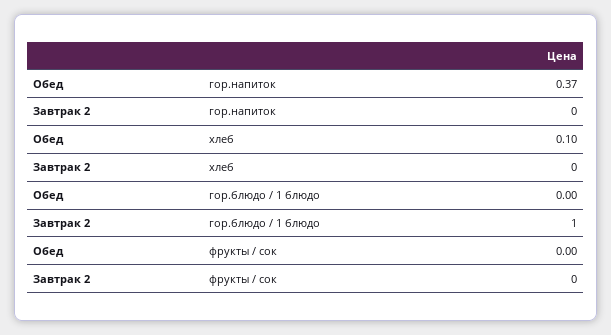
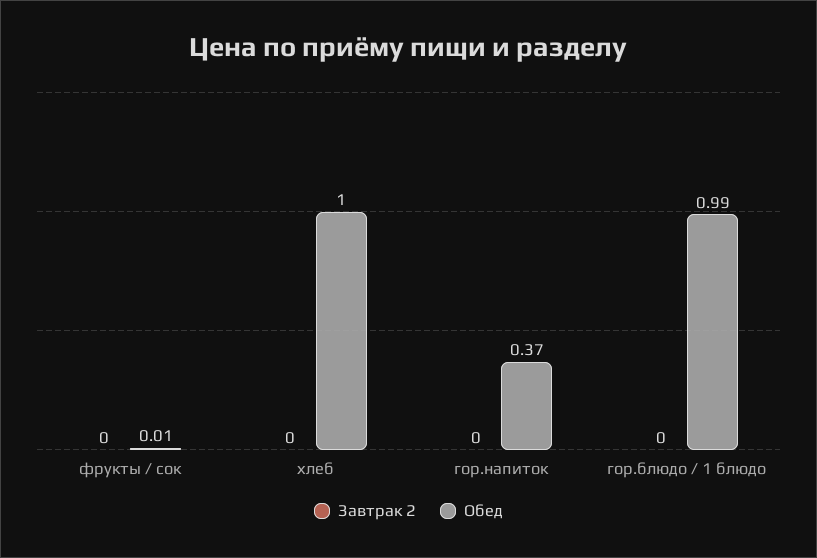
  {
    "Обед": {
      "гор.напиток": 0.37,
-     "хлеб": 0.1,
+     "хлеб": 1,
-     "гор.блюдо / 1 блюдо": 0,
+     "гор.блюдо / 1 блюдо": 0.99,
-     "фрукты / сок": 0
+     "фрукты / сок": 0.01
    },
    "Завтрак 2": {
      "гор.напиток": 0,
      "хлеб": 0,
-     "гор.блюдо / 1 блюдо": 1,
+     "гор.блюдо / 1 блюдо": 0,
      "фрукты / сок": 0
    }
  }

